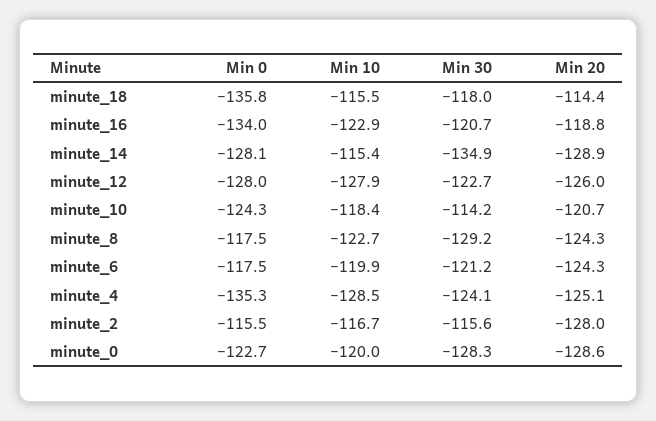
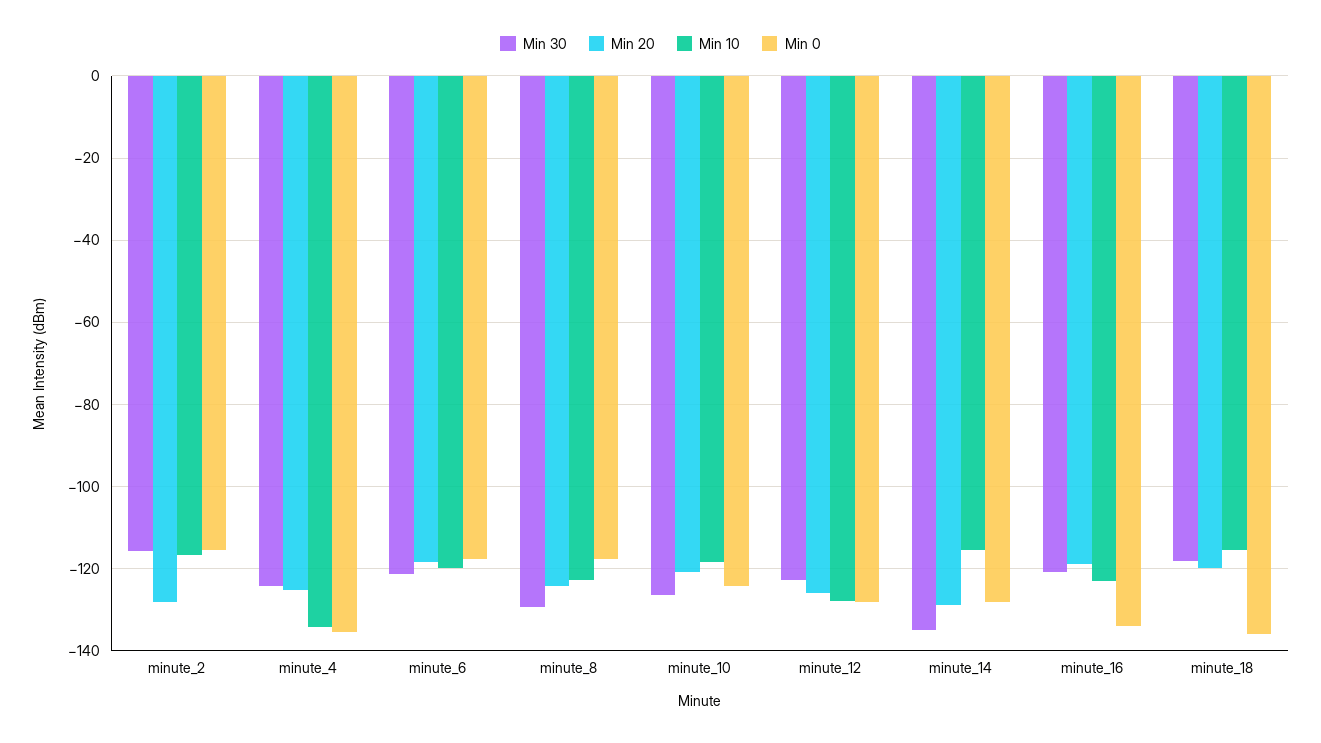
  {
    "Min 0": {
      "minute_18": -135.8,
      "minute_16": -134,
      "minute_14": -128.1,
      "minute_12": -128,
      "minute_10": -124.3,
      "minute_8": -117.5,
      "minute_6": -117.5,
      "minute_4": -135.3,
-     "minute_2": -115.5,
+     "minute_2": -115.5
-     "minute_0": -122.7
    },
    "Min 10": {
      "minute_18": -115.5,
      "minute_16": -122.9,
      "minute_14": -115.4,
      "minute_12": -127.9,
      "minute_10": -118.4,
      "minute_8": -122.7,
      "minute_6": -119.9,
-     "minute_4": -128.5,
+     "minute_4": -134,
-     "minute_2": -116.7,
+     "minute_2": -116.7
-     "minute_0": -120
    },
    "Min 30": {
      "minute_18": -118,
      "minute_16": -120.7,
      "minute_14": -134.9,
      "minute_12": -122.7,
-     "minute_10": -114.2,
+     "minute_10": -126,
      "minute_8": -129.2,
      "minute_6": -121.2,
      "minute_4": -124.1,
-     "minute_2": -115.6,
+     "minute_2": -115.6
-     "minute_0": -128.3
    },
    "Min 20": {
-     "minute_18": -114.4,
+     "minute_18": -120,
      "minute_16": -118.8,
      "minute_14": -128.9,
      "minute_12": -126,
      "minute_10": -120.7,
      "minute_8": -124.3,
-     "minute_6": -124.3,
+     "minute_6": -118,
      "minute_4": -125.1,
-     "minute_2": -128,
+     "minute_2": -128
-     "minute_0": -128.6
    }
  }

